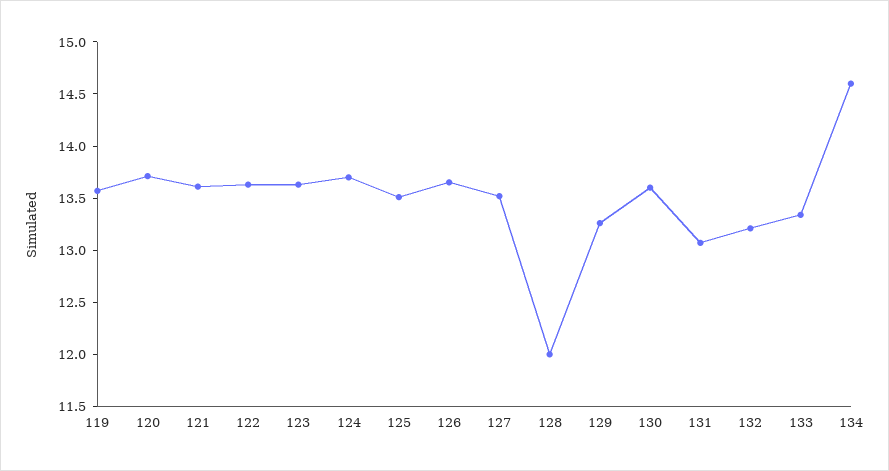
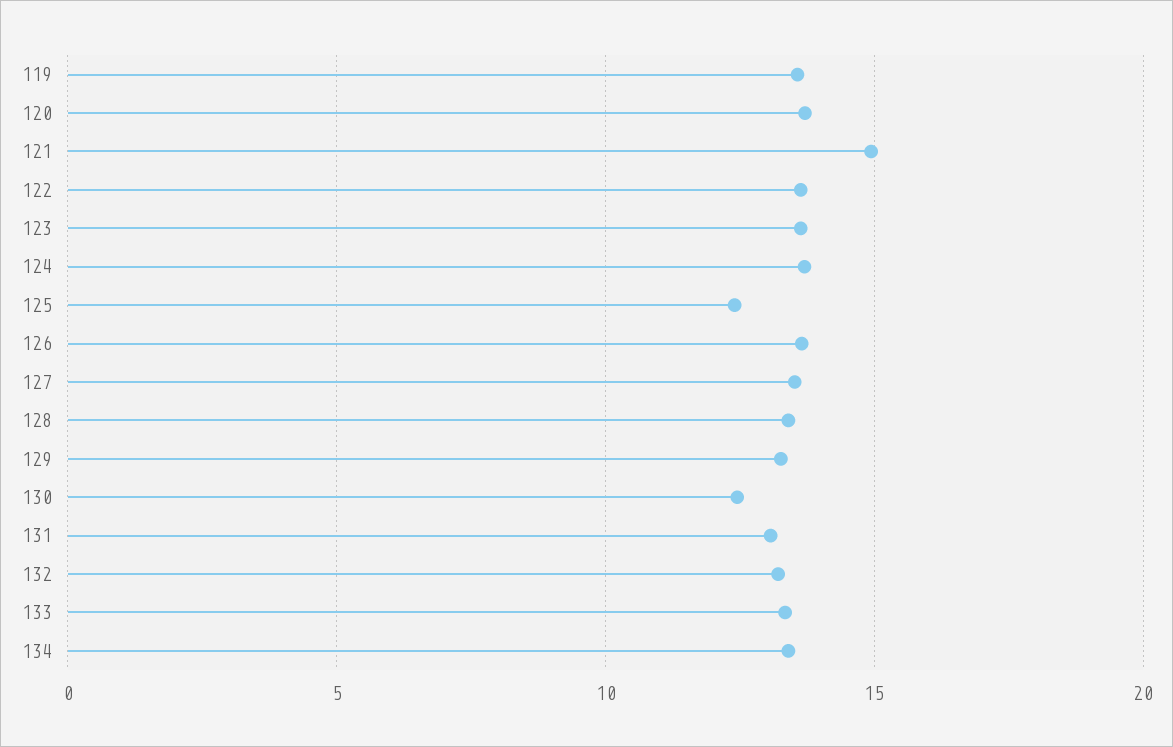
  {
    "119": 13.6,
    "120": 13.7,
-   "121": 13.6,
+   "121": 15,
    "122": 13.6,
    "123": 13.6,
    "124": 13.7,
-   "125": 13.5,
+   "125": 12.5,
    "126": 13.7,
    "127": 13.5,
-   "128": 12,
+   "128": 13.5,
    "129": 13.3,
-   "130": 13.6,
+   "130": 12.5,
    "131": 13.1,
    "132": 13.2,
    "133": 13.3,
-   "134": 14.6
+   "134": 13.5
  }

